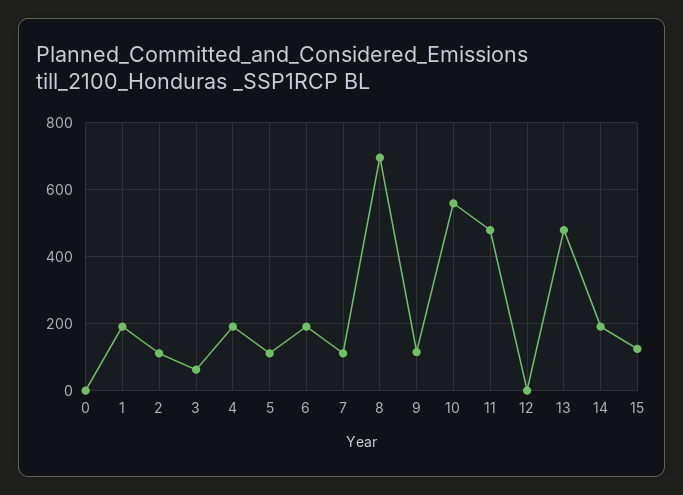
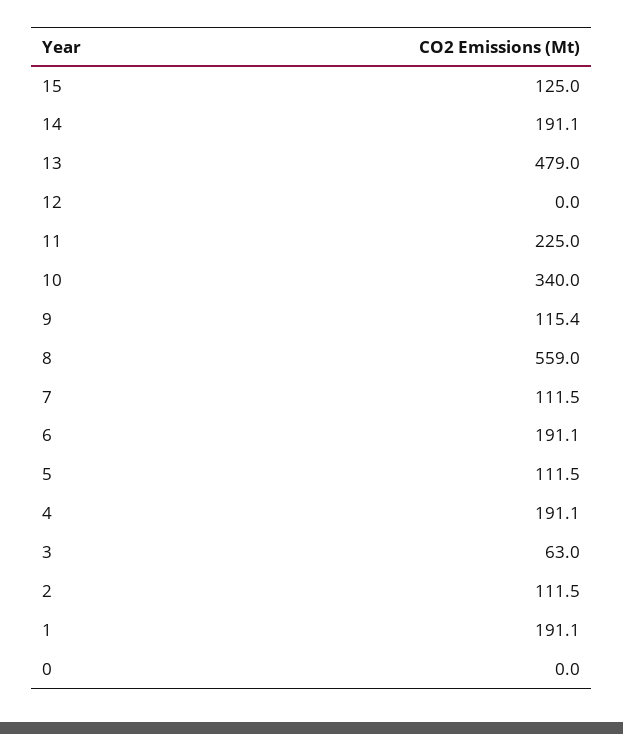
  {
    "0": 0,
    "1": 191.1,
    "2": 111.5,
    "3": 63,
    "4": 191.1,
    "5": 111.5,
    "6": 191.1,
    "7": 111.5,
-   "8": 700,
+   "8": 559,
    "9": 115.4,
-   "10": 560,
+   "10": 340,
-   "11": 480,
+   "11": 225,
    "12": 0,
    "13": 479,
    "14": 191.1,
    "15": 125
  }

